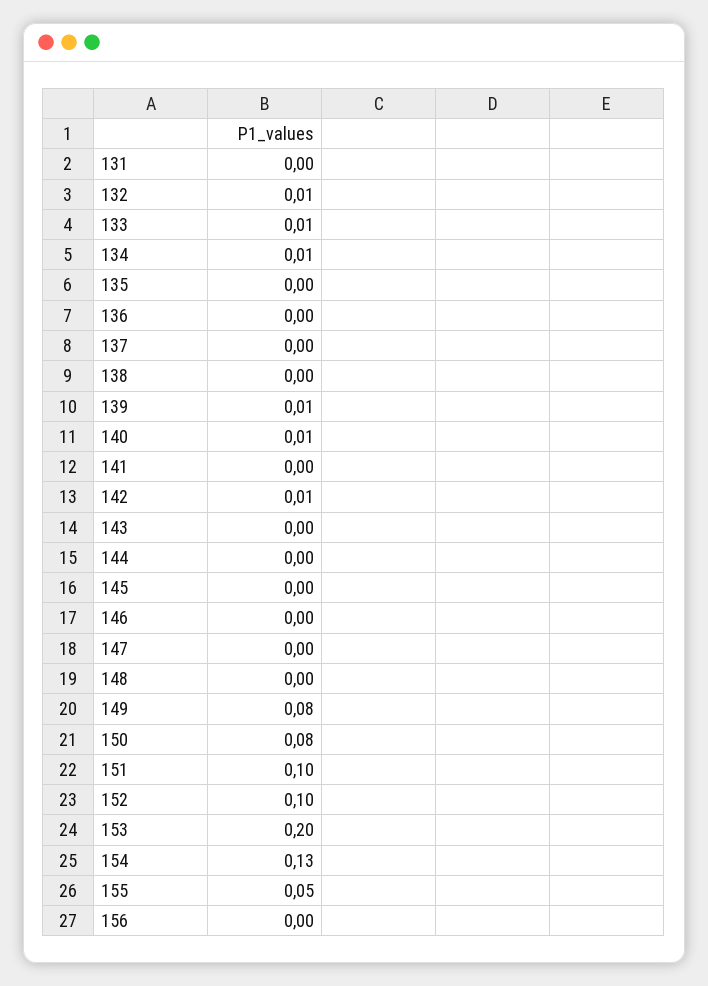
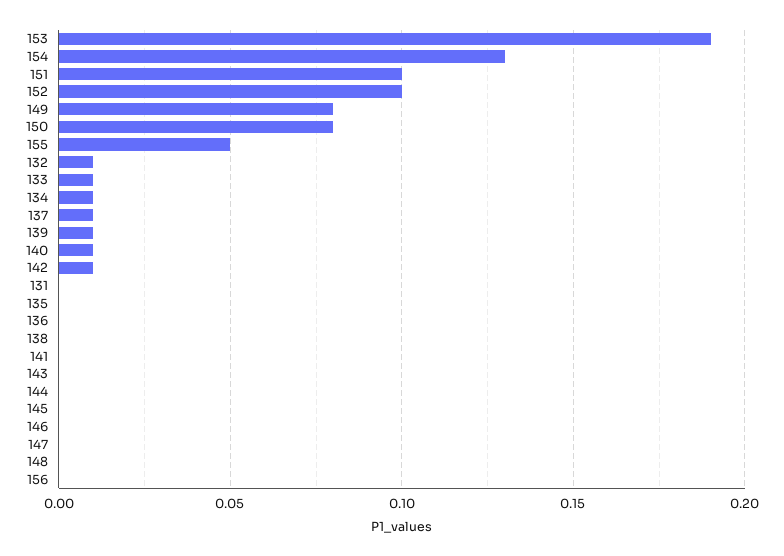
  {
    "131": 0,
    "132": 0.01,
    "133": 0.01,
    "134": 0.01,
    "135": 0,
    "136": 0,
-   "137": 0,
+   "137": 0.01,
    "138": 0,
    "139": 0.01,
    "140": 0.01,
    "141": 0,
    "142": 0.01,
    "143": 0,
    "144": 0,
    "145": 0,
    "146": 0,
    "147": 0,
    "148": 0,
    "149": 0.08,
    "150": 0.08,
    "151": 0.1,
    "152": 0.1,
-   "153": 0.2,
+   "153": 0.19,
    "154": 0.13,
    "155": 0.05,
    "156": 0
  }

